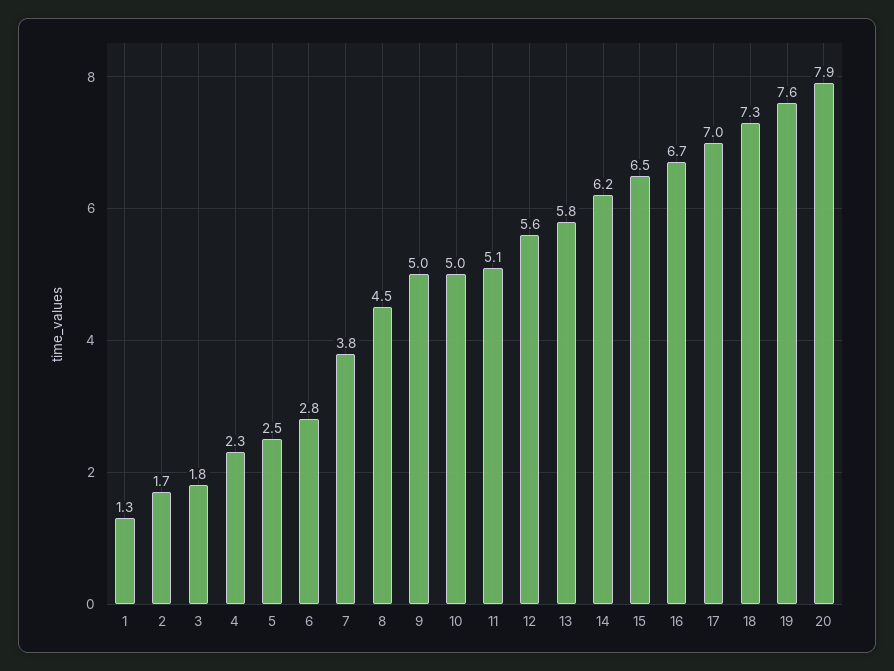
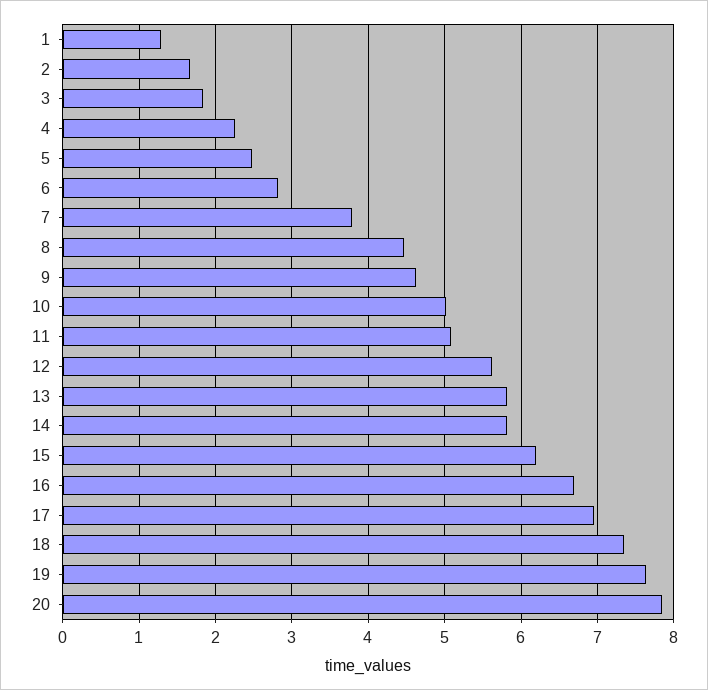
  {
    "1": 1.3,
    "2": 1.7,
    "3": 1.8,
    "4": 2.3,
    "5": 2.5,
    "6": 2.8,
    "7": 3.8,
    "8": 4.5,
-   "9": 5,
+   "9": 4.6,
    "10": 5,
    "11": 5.1,
    "12": 5.6,
    "13": 5.8,
-   "14": 6.2,
+   "14": 5.8,
-   "15": 6.5,
+   "15": 6.2,
    "16": 6.7,
    "17": 7,
    "18": 7.3,
    "19": 7.6,
    "20": 7.9
  }

